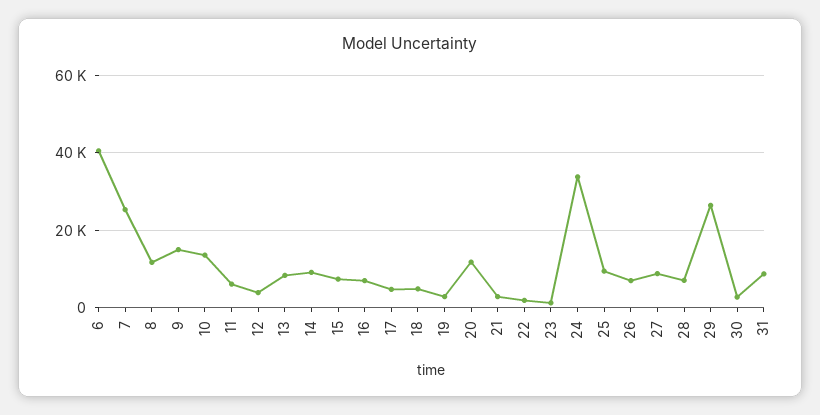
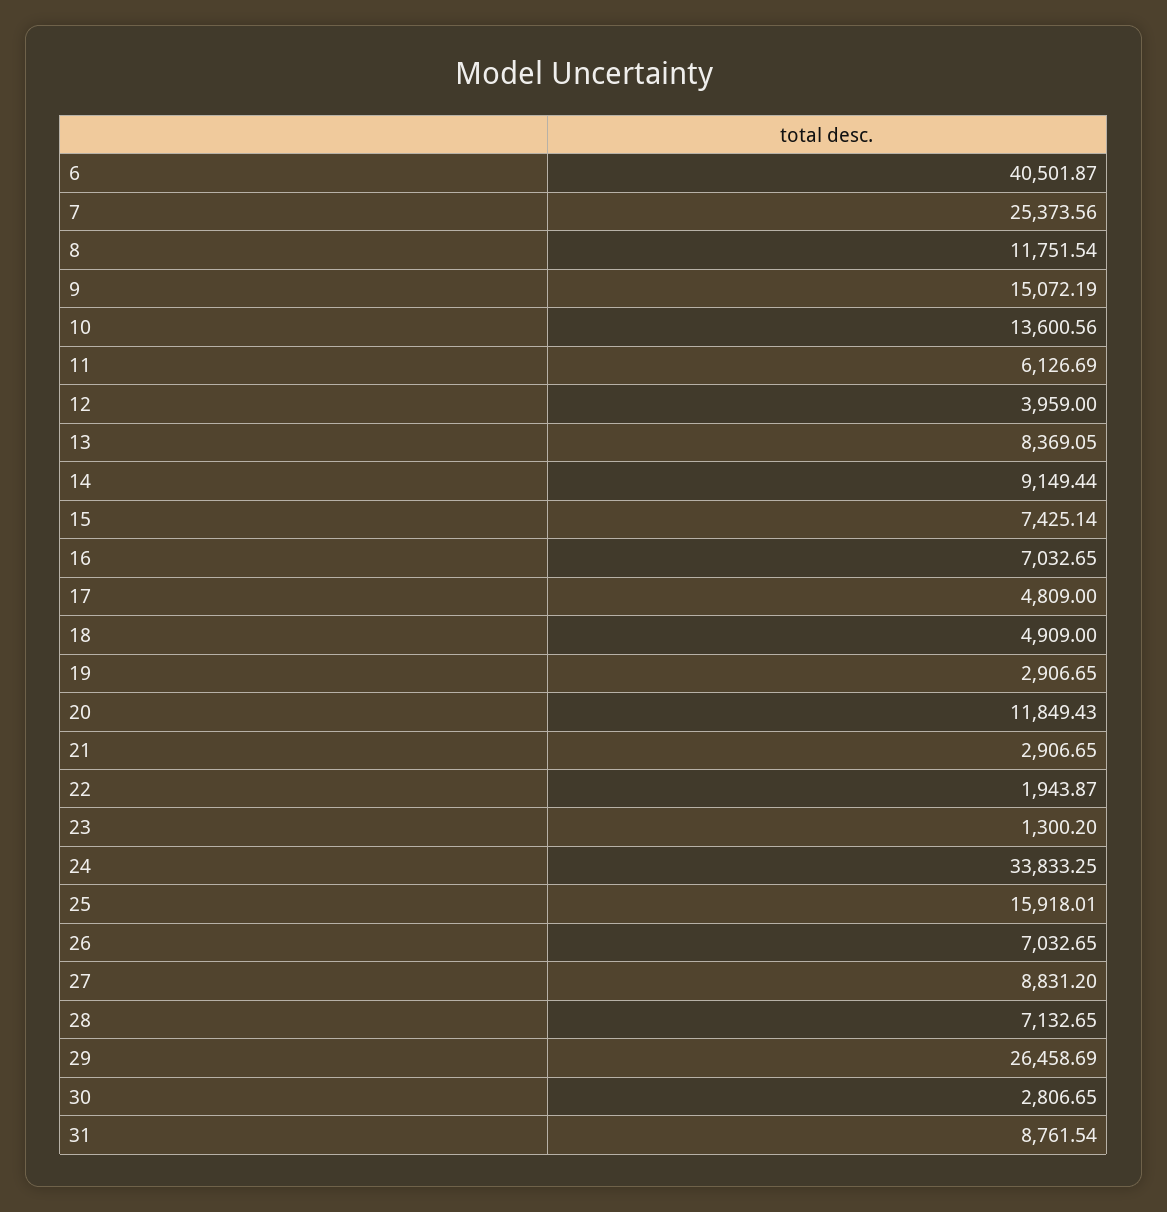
  {
    "6": 40501.87,
    "7": 25373.56,
    "8": 11751.54,
    "9": 15072.19,
    "10": 13600.56,
    "11": 6126.69,
    "12": 3959,
    "13": 8369.05,
    "14": 9149.44,
    "15": 7425.14,
    "16": 7032.65,
    "17": 4809,
    "18": 4909,
    "19": 2906.65,
    "20": 11849.43,
    "21": 2906.65,
    "22": 1943.87,
    "23": 1300.2,
    "24": 33833.25,
-   "25": 10000,
+   "25": 15918.01,
    "26": 7032.65,
    "27": 8831.2,
    "28": 7132.65,
    "29": 26458.69,
    "30": 2806.65,
    "31": 8761.54
  }

